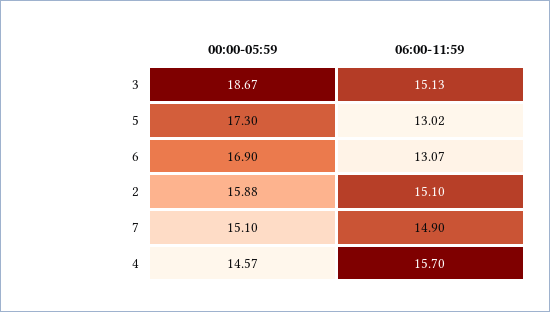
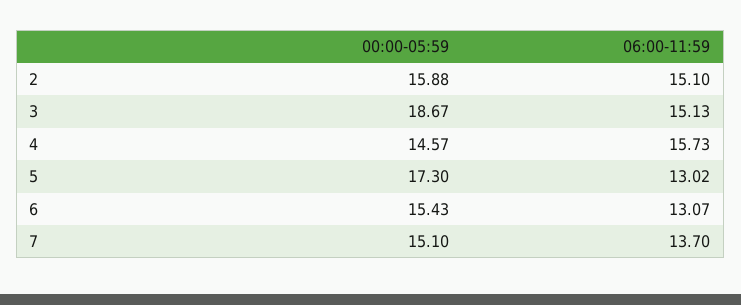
  {
    "00:00-05:59": {
      "3": 18.67,
      "5": 17.3,
-     "6": 16.9,
+     "6": 15.43,
      "2": 15.88,
      "7": 15.1,
      "4": 14.57
    },
    "06:00-11:59": {
      "3": 15.13,
      "5": 13.02,
      "6": 13.07,
      "2": 15.1,
-     "7": 14.9,
+     "7": 13.7,
-     "4": 15.7
+     "4": 15.73
    }
  }

